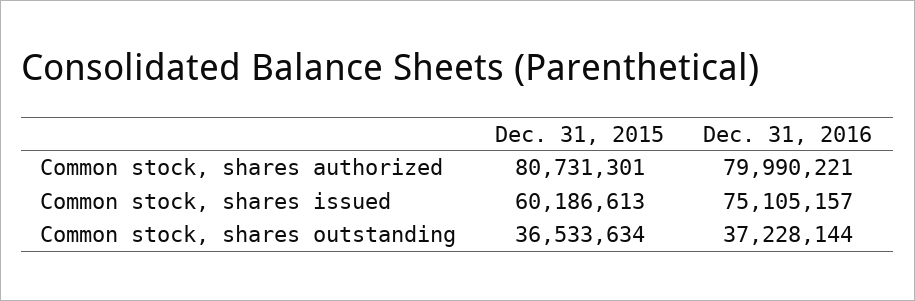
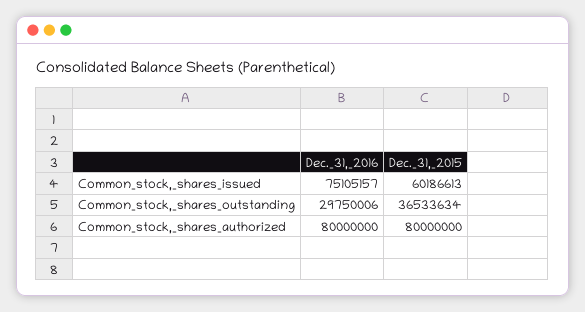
  {
    "Dec. 31, 2015": {
-     "Common stock, shares authorized": 80731301,
+     "Common stock, shares authorized": 80000000,
      "Common stock, shares issued": 60186613,
      "Common stock, shares outstanding": 36533634
    },
    "Dec. 31, 2016": {
-     "Common stock, shares authorized": 79990221,
+     "Common stock, shares authorized": 80000000,
      "Common stock, shares issued": 75105157,
-     "Common stock, shares outstanding": 37228144
+     "Common stock, shares outstanding": 29750006
    }
  }

